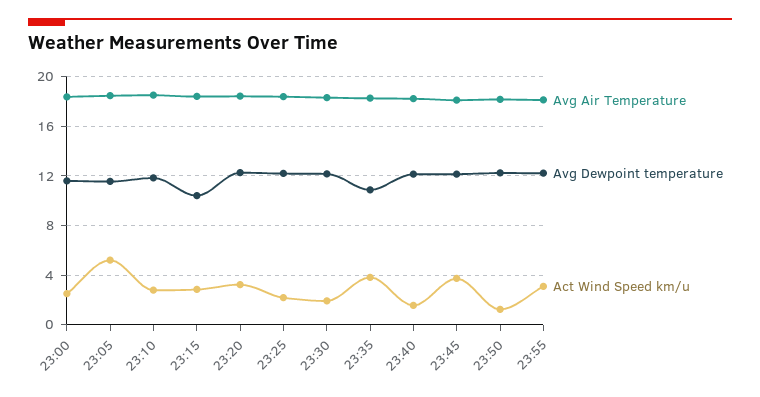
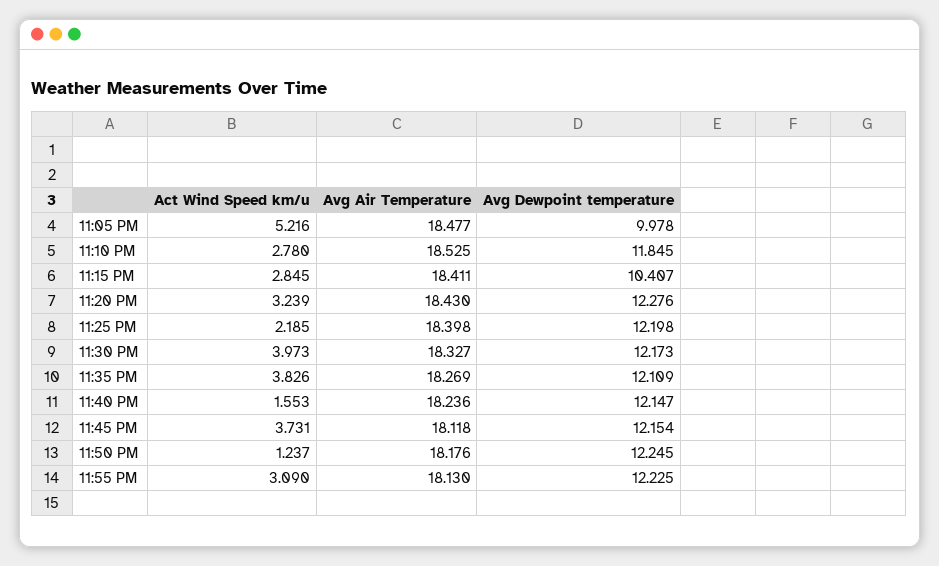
  {
    "Avg Air Temperature": {
-     "23:00": 18.5,
      "23:05": 18.477,
      "23:10": 18.525,
      "23:15": 18.411,
      "23:20": 18.43,
      "23:25": 18.398,
      "23:30": 18.327,
      "23:35": 18.269,
      "23:40": 18.236,
      "23:45": 18.118,
      "23:50": 18.176,
      "23:55": 18.13
    },
    "Avg Dewpoint temperature": {
-     "23:00": 11.5,
-     "23:05": 11.5,
+     "23:05": 9.978,
      "23:10": 11.845,
      "23:15": 10.407,
      "23:20": 12.276,
      "23:25": 12.198,
      "23:30": 12.173,
-     "23:35": 11,
+     "23:35": 12.109,
      "23:40": 12.147,
      "23:45": 12.154,
      "23:50": 12.245,
      "23:55": 12.225
    },
    "Act Wind Speed km/u": {
-     "23:00": 2.5,
      "23:05": 5.216,
      "23:10": 2.78,
      "23:15": 2.845,
      "23:20": 3.239,
      "23:25": 2.185,
-     "23:30": 2,
+     "23:30": 3.973,
      "23:35": 3.826,
      "23:40": 1.553,
      "23:45": 3.731,
      "23:50": 1.237,
      "23:55": 3.09
    }
  }

